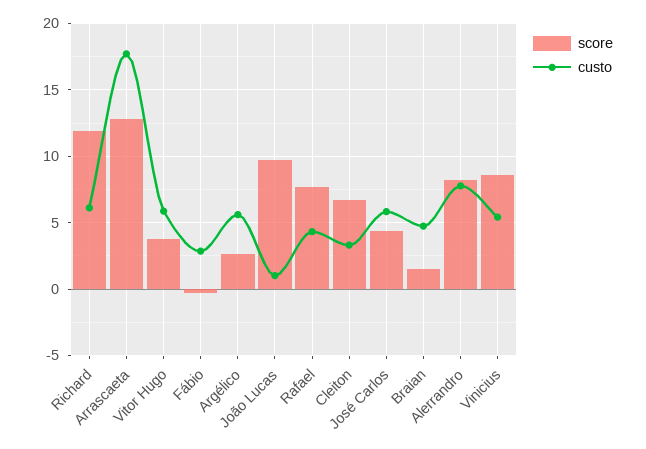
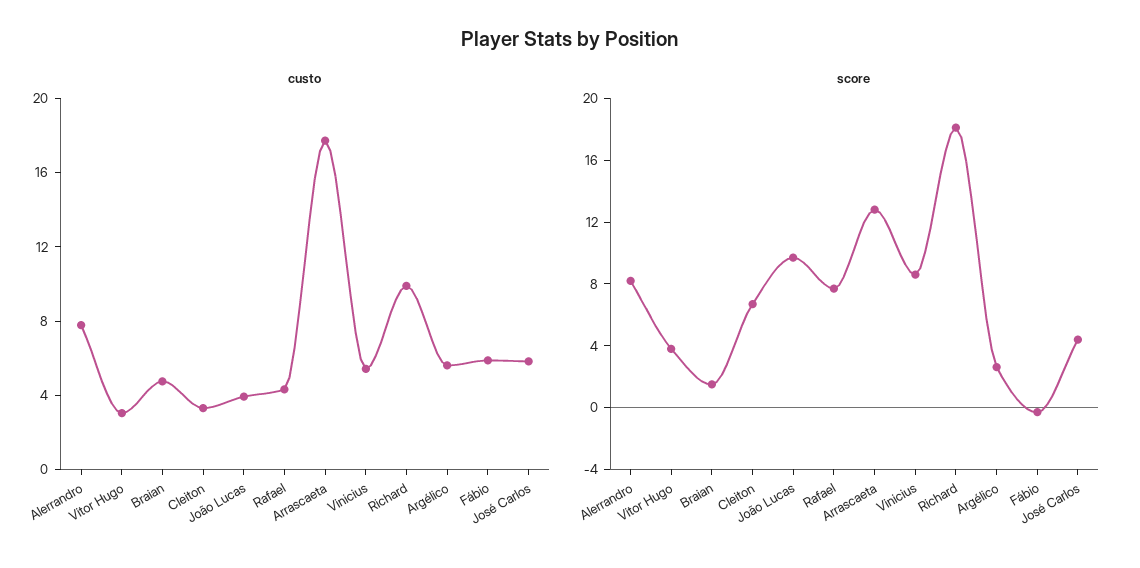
  {
    "score": {
-     "Richard": 12,
+     "Richard": 18,
      "Arrascaeta": 13,
      "Vitor Hugo": 4,
      "Fábio": -0.5,
      "Argélico": 2.5,
      "João Lucas": 9.5,
      "Rafael": 7.5,
      "Cleiton": 6.5,
      "José Carlos": 4.5,
      "Braian": 1.5,
      "Alerrandro": 8,
      "Vinicius": 8.5
    },
    "custo": {
-     "Richard": 6,
+     "Richard": 10,
      "Arrascaeta": 17.5,
-     "Vitor Hugo": 6,
+     "Vitor Hugo": 3,
-     "Fábio": 3,
+     "Fábio": 6,
      "Argélico": 5.5,
-     "João Lucas": 1,
+     "João Lucas": 4,
      "Rafael": 4.5,
      "Cleiton": 3.5,
      "José Carlos": 6,
      "Braian": 5,
      "Alerrandro": 8,
      "Vinicius": 5.5
    }
  }

